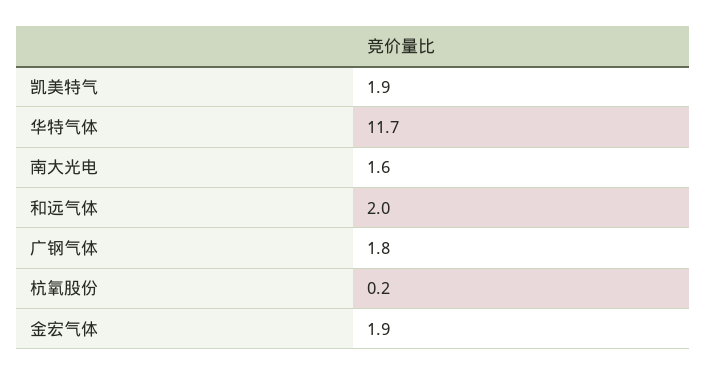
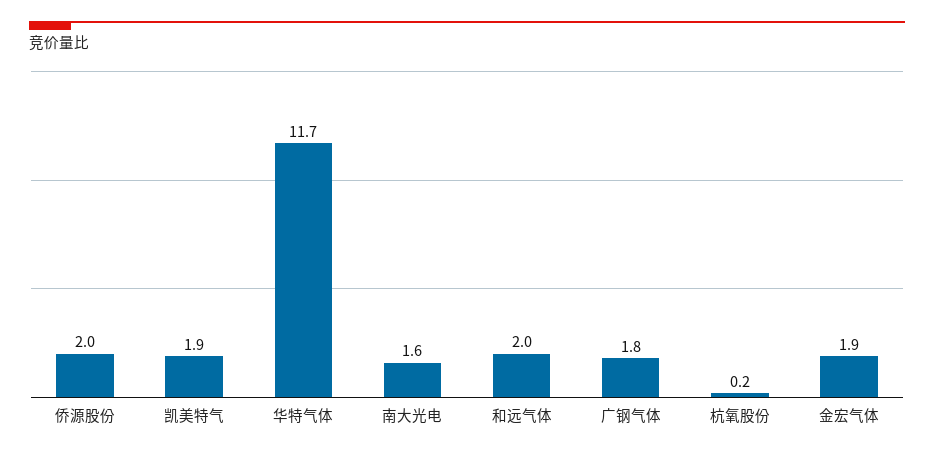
  {
    "凯美特气": 1.9,
    "华特气体": 11.7,
    "南大光电": 1.6,
    "和远气体": 2,
    "广钢气体": 1.8,
    "杭氧股份": 0.2,
-   "金宏气体": 1.9
+   "金宏气体": 1.9,
+   "侨源股份": 2
  }

